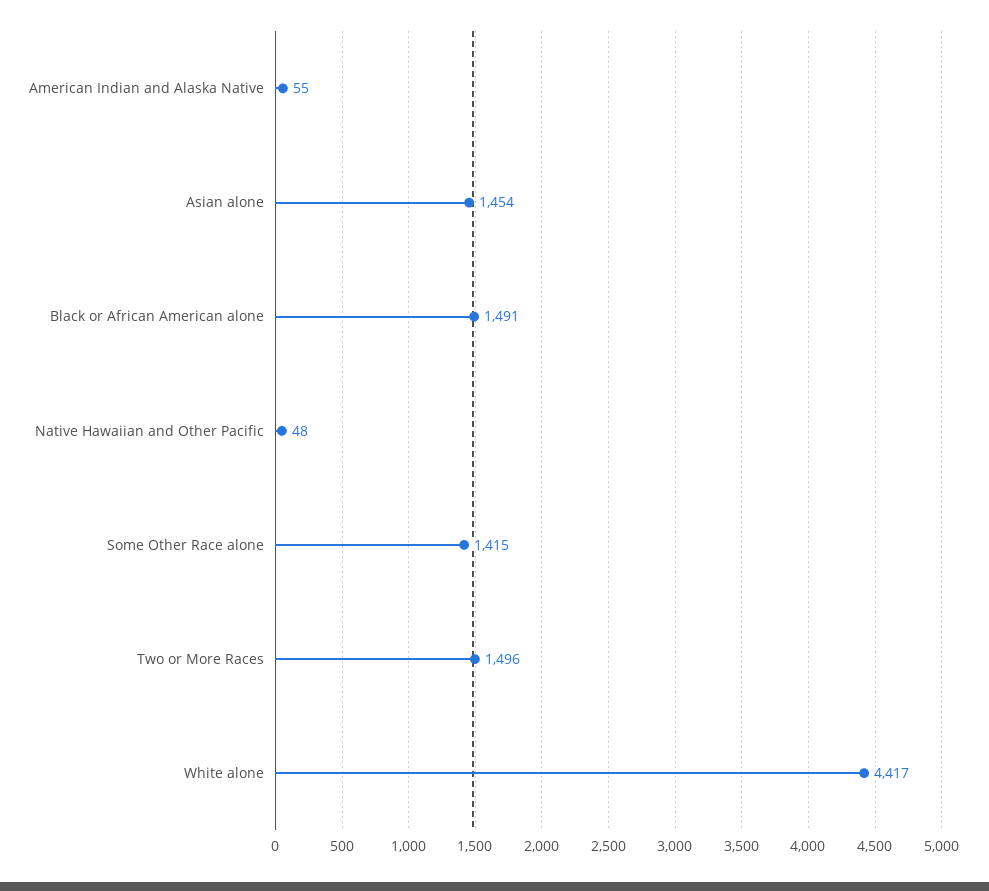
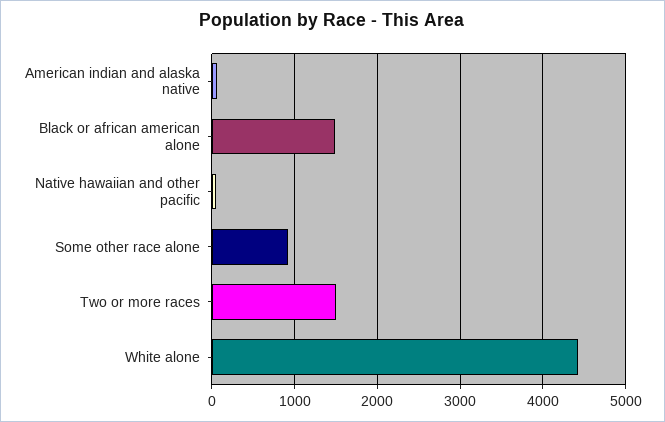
  {
    "American Indian and Alaska Native": 55,
-   "Asian alone": 1454,
    "Black or African American alone": 1491,
    "Native Hawaiian and Other Pacific": 48,
-   "Some Other Race alone": 1415,
+   "Some Other Race alone": 900,
    "Two or More Races": 1496,
    "White alone": 4417
  }

